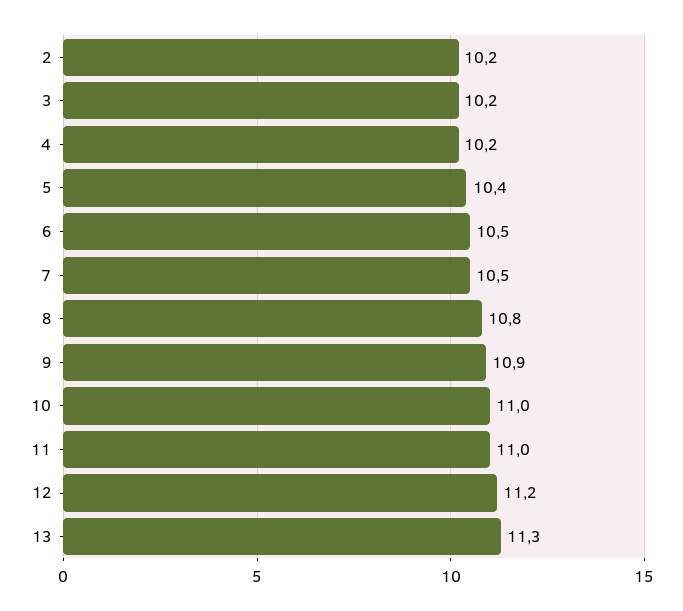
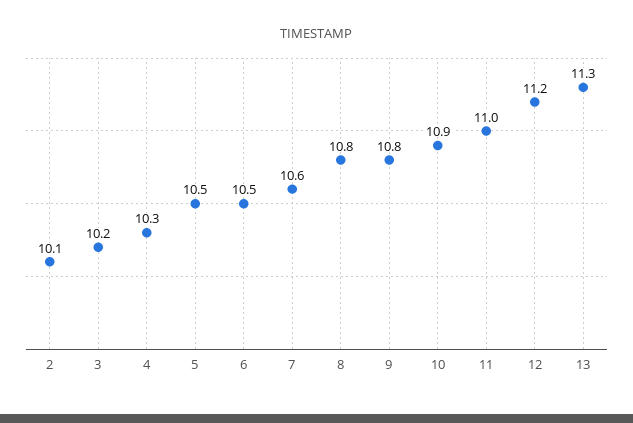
  {
-   "2": 10.2,
+   "2": 10.1,
    "3": 10.2,
-   "4": 10.2,
+   "4": 10.3,
-   "5": 10.4,
+   "5": 10.5,
    "6": 10.5,
-   "7": 10.5,
+   "7": 10.6,
    "8": 10.8,
-   "9": 10.9,
+   "9": 10.8,
-   "10": 11,
+   "10": 10.9,
    "11": 11,
    "12": 11.2,
    "13": 11.3
  }

